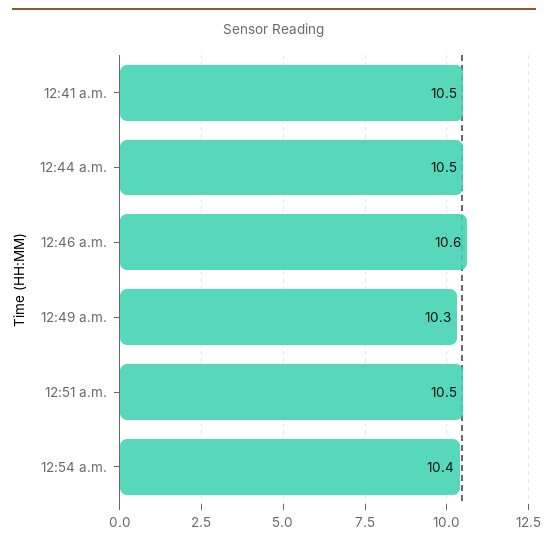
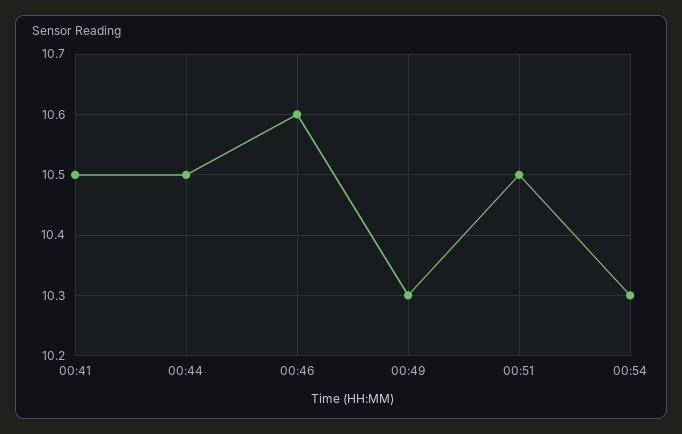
  {
    "12:41 a.m.": 10.5,
    "12:44 a.m.": 10.5,
    "12:46 a.m.": 10.6,
    "12:49 a.m.": 10.3,
    "12:51 a.m.": 10.5,
-   "12:54 a.m.": 10.4
+   "12:54 a.m.": 10.3
  }

